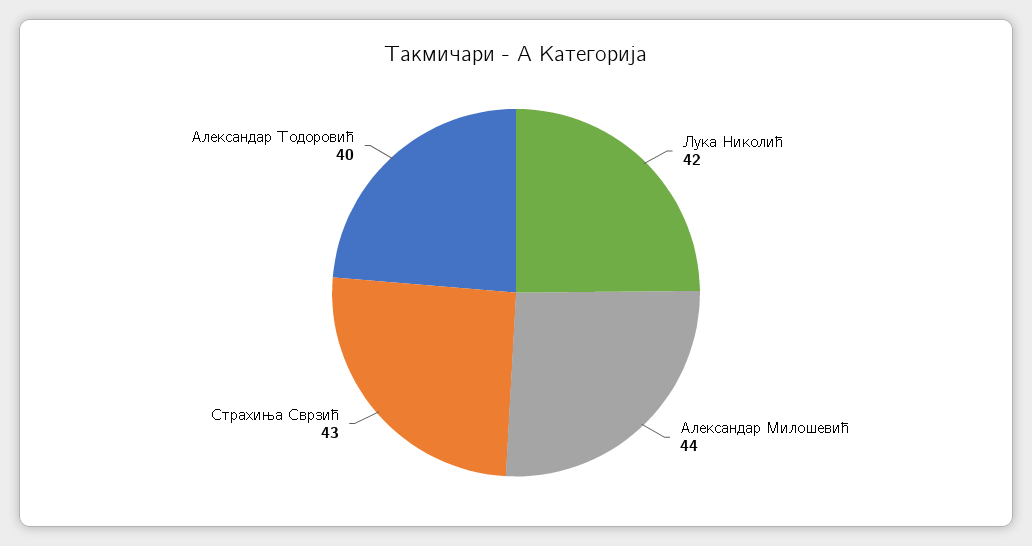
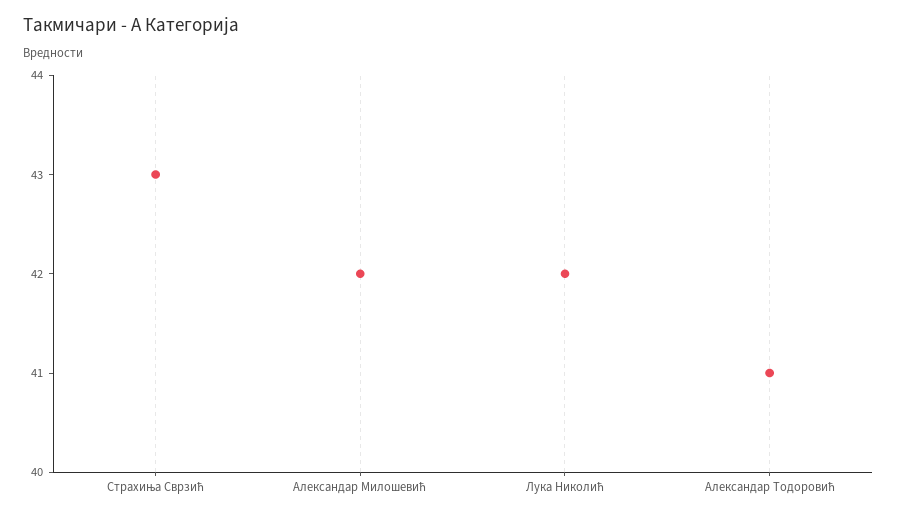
  {
    "Лука Николић": 42,
-   "Александар Милошевић": 44,
+   "Александар Милошевић": 42,
    "Страхиња Сврзић": 43,
-   "Александар Тодоровић": 40
+   "Александар Тодоровић": 41
  }

